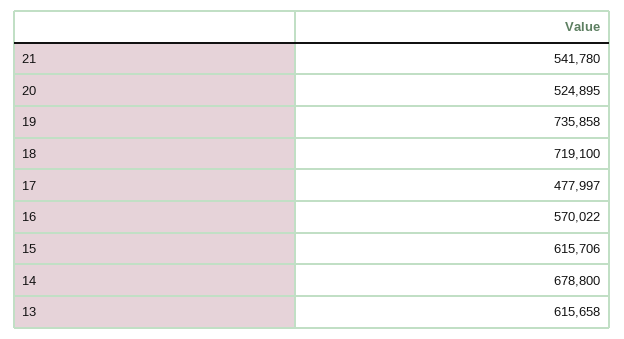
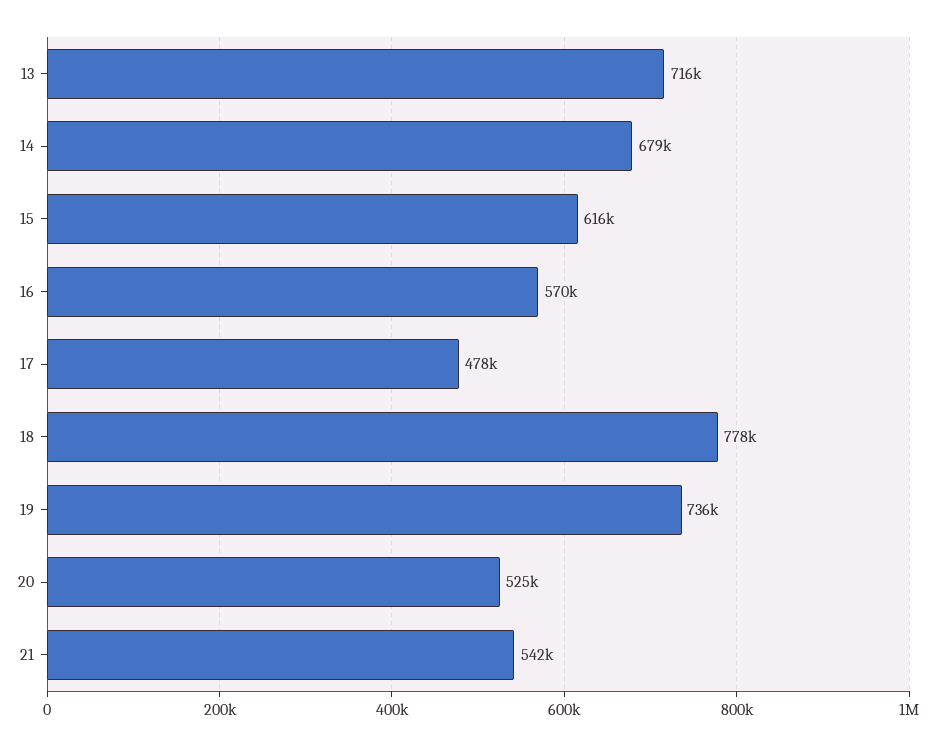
  {
    "21": 541780,
    "20": 524895,
    "19": 735858,
-   "18": 719100,
+   "18": 778000,
    "17": 477997,
    "16": 570022,
    "15": 615706,
    "14": 678800,
-   "13": 615658
+   "13": 716000
  }

